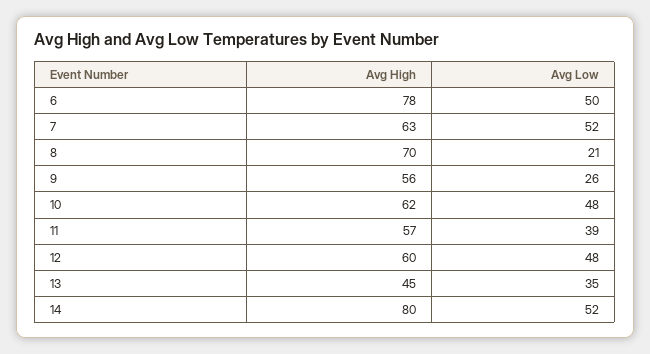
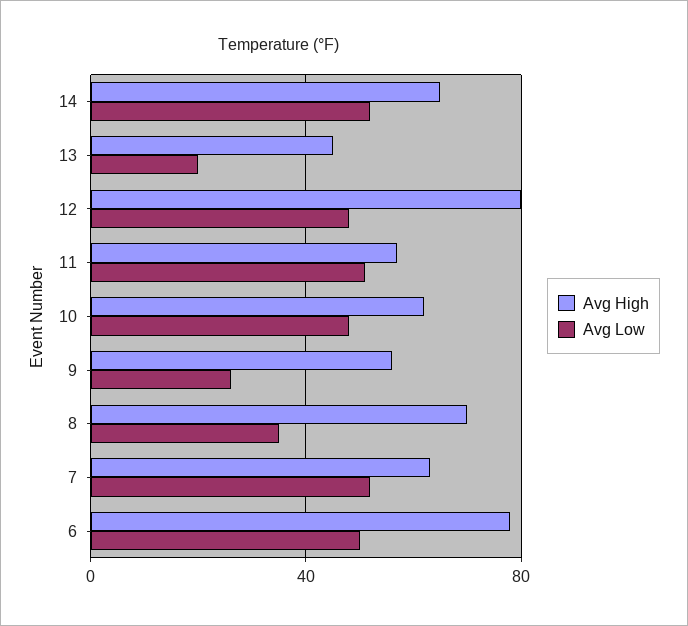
  {
    "Avg High": {
      "6": 78,
      "7": 63,
      "8": 70,
      "9": 56,
      "10": 62,
      "11": 57,
-     "12": 60,
+     "12": 80,
      "13": 45,
-     "14": 80
+     "14": 65
    },
    "Avg Low": {
      "6": 50,
      "7": 52,
-     "8": 21,
+     "8": 35,
      "9": 26,
      "10": 48,
-     "11": 39,
+     "11": 50,
      "12": 48,
-     "13": 35,
+     "13": 20,
      "14": 52
    }
  }

